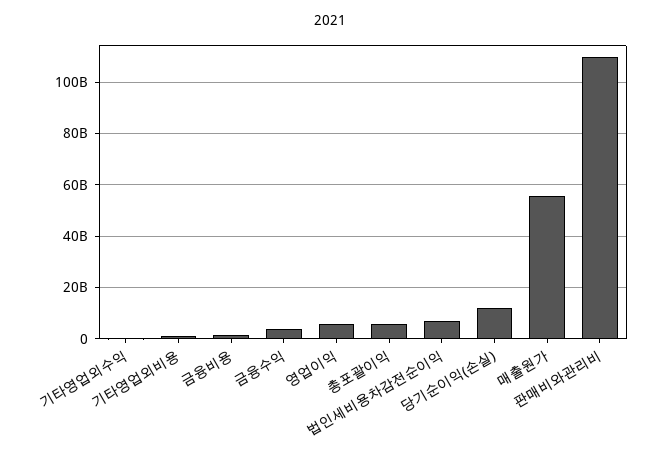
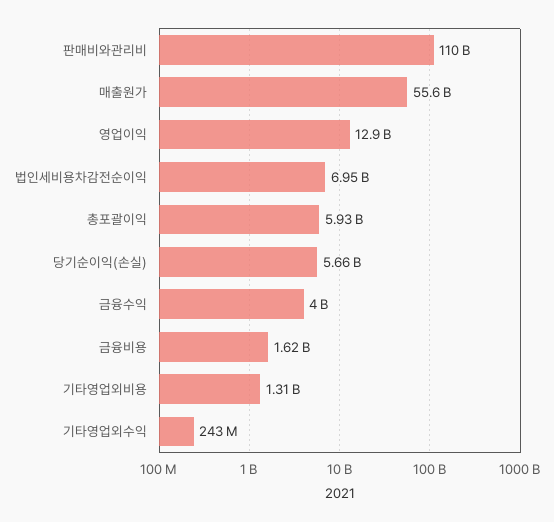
  {
    "기타영업외수익": 243000000,
    "기타영업외비용": 1310000000,
    "금융비용": 1620000000,
    "금융수익": 4000000000,
-   "영업이익": 5000000000,
+   "영업이익": 12900000000,
    "총포괄이익": 5930000000,
    "법인세비용차감전순이익": 6950000000,
-   "당기순이익(손실)": 12500000000,
+   "당기순이익(손실)": 5660000000,
    "매출원가": 55600000000,
    "판매비와관리비": 110000000000
  }

